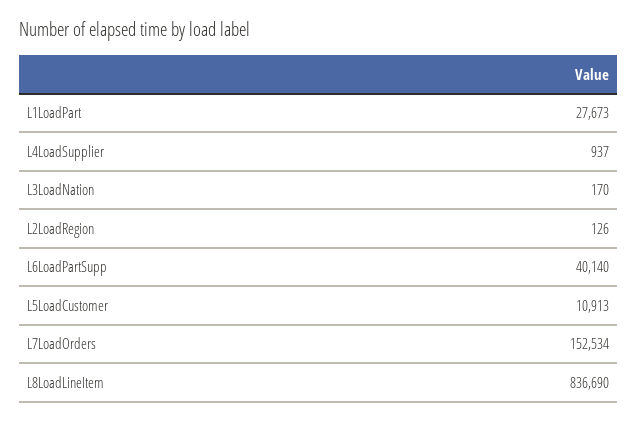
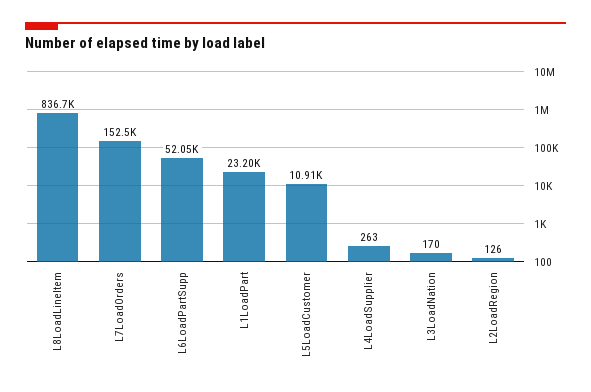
  {
-   "L1LoadPart": 27673,
+   "L1LoadPart": 23200,
-   "L4LoadSupplier": 937,
+   "L4LoadSupplier": 263,
    "L3LoadNation": 170,
    "L2LoadRegion": 126,
-   "L6LoadPartSupp": 40140,
+   "L6LoadPartSupp": 52050,
    "L5LoadCustomer": 10913,
    "L7LoadOrders": 152534,
    "L8LoadLineItem": 836690
  }

